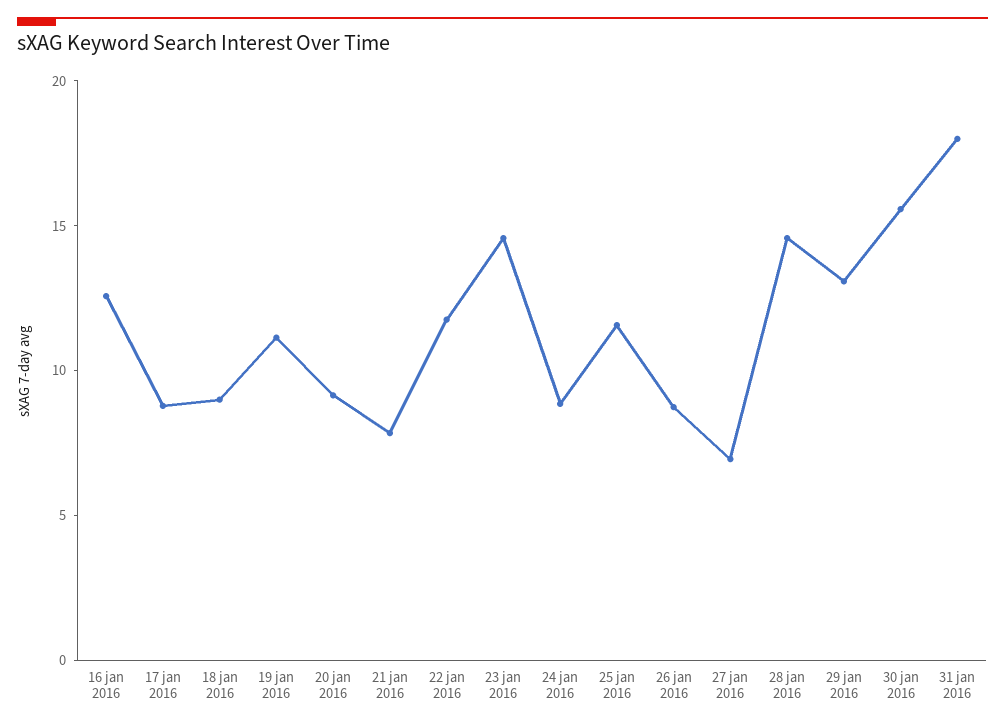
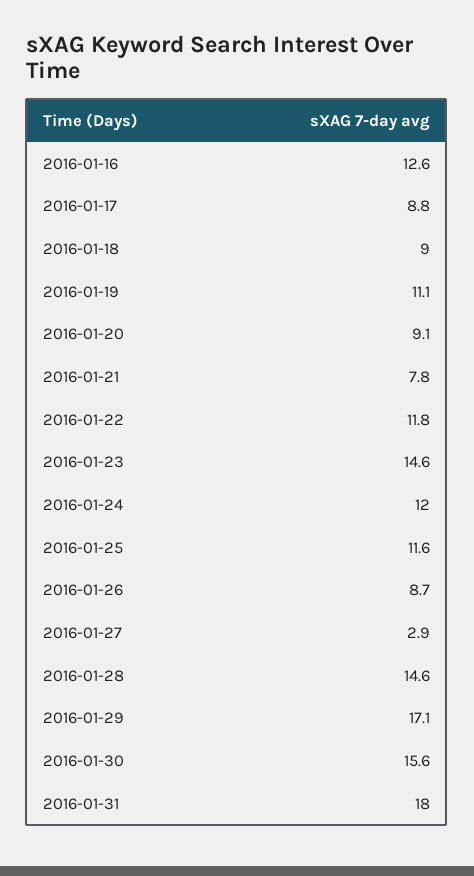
  {
    "16 jan 2016": 12.6,
    "17 jan 2016": 8.8,
    "18 jan 2016": 9,
    "19 jan 2016": 11.1,
    "20 jan 2016": 9.1,
    "21 jan 2016": 7.8,
    "22 jan 2016": 11.8,
    "23 jan 2016": 14.6,
-   "24 jan 2016": 9,
+   "24 jan 2016": 12,
    "25 jan 2016": 11.6,
    "26 jan 2016": 8.7,
-   "27 jan 2016": 7,
+   "27 jan 2016": 2.9,
    "28 jan 2016": 14.6,
-   "29 jan 2016": 13,
+   "29 jan 2016": 17.1,
    "30 jan 2016": 15.6,
    "31 jan 2016": 18
  }

